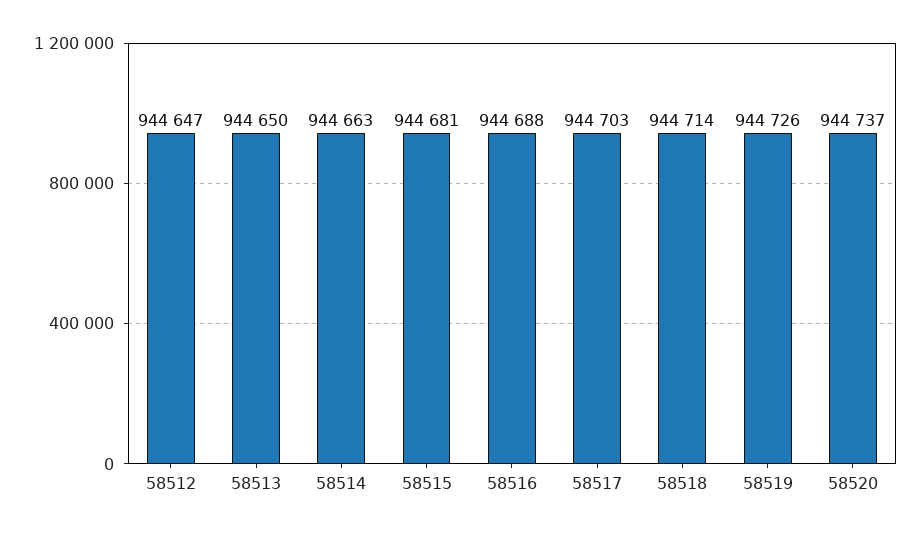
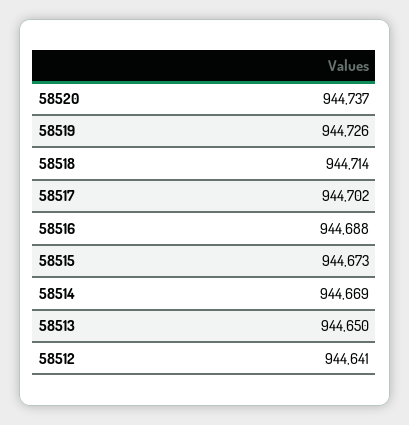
  {
-   "58512": 944647,
+   "58512": 944641,
    "58513": 944650,
-   "58514": 944663,
+   "58514": 944669,
-   "58515": 944681,
+   "58515": 944673,
    "58516": 944688,
-   "58517": 944703,
+   "58517": 944702,
    "58518": 944714,
    "58519": 944726,
    "58520": 944737
  }

